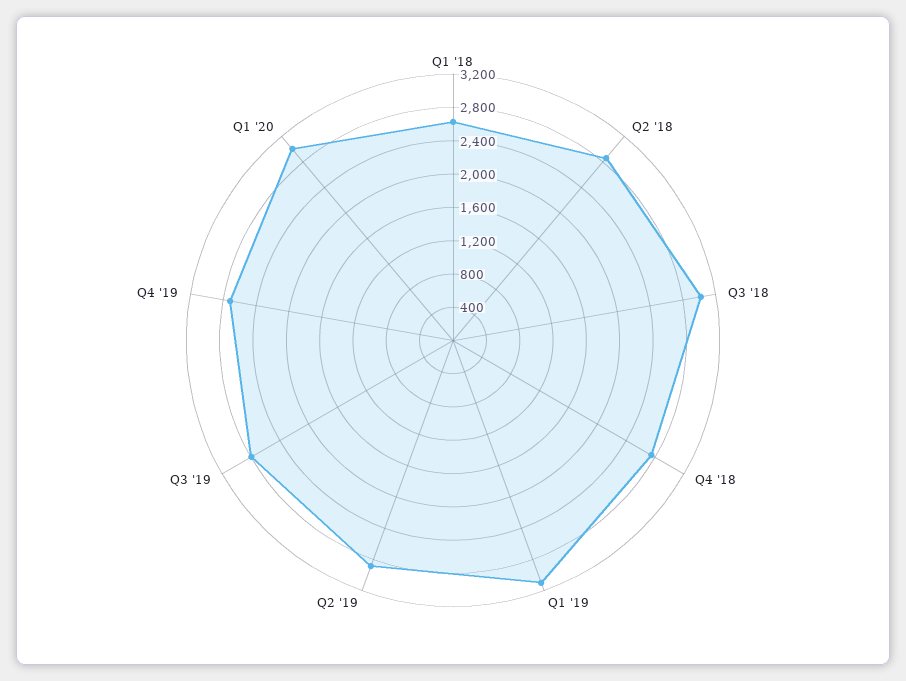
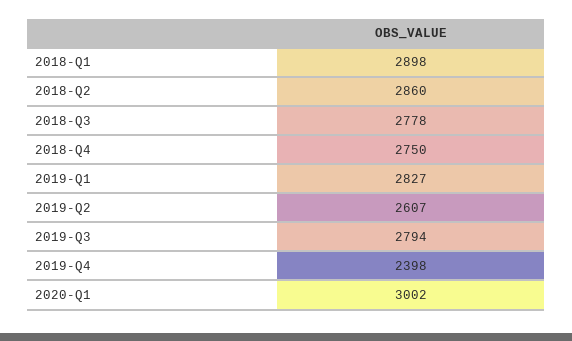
  {
-   "Q1 '18": 2600,
+   "Q1 '18": 2898,
    "Q2 '18": 2860,
-   "Q3 '18": 3000,
+   "Q3 '18": 2778,
    "Q4 '18": 2750,
-   "Q1 '19": 3100,
+   "Q1 '19": 2827,
-   "Q2 '19": 2900,
+   "Q2 '19": 2607,
    "Q3 '19": 2794,
-   "Q4 '19": 2700,
+   "Q4 '19": 2398,
    "Q1 '20": 3002
  }

